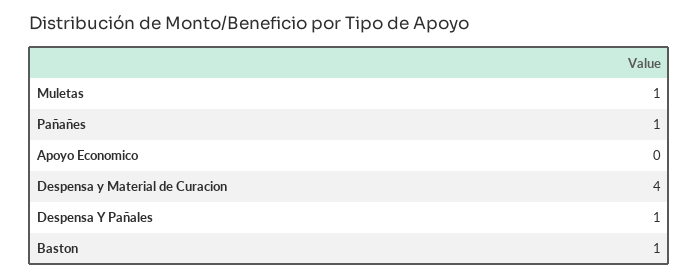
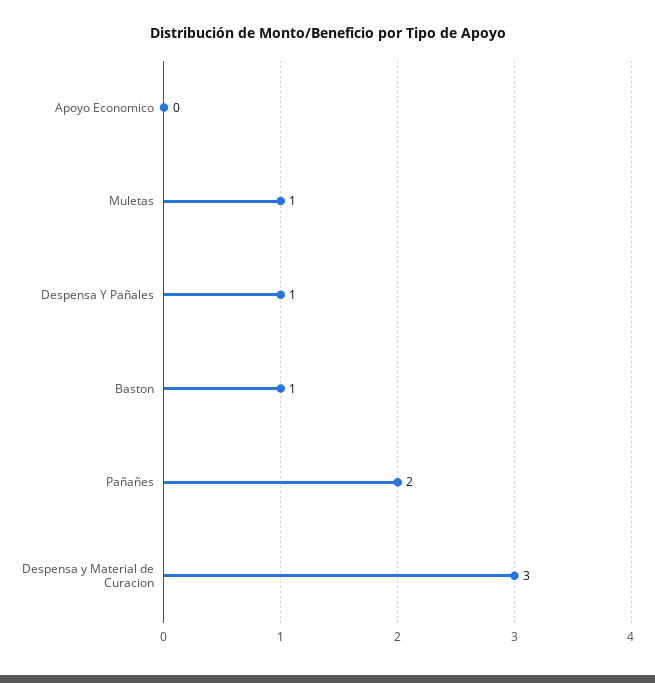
  {
    "Muletas": 1,
-   "Pañañes": 1,
+   "Pañañes": 2,
    "Apoyo Economico": 0,
-   "Despensa y Material de Curacion": 4,
+   "Despensa y Material de Curacion": 3,
    "Despensa Y Pañales": 1,
    "Baston": 1
  }

